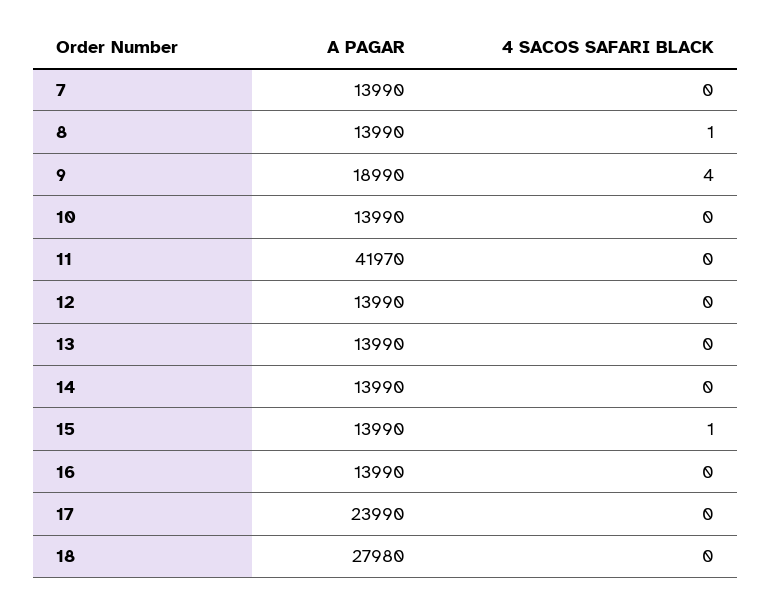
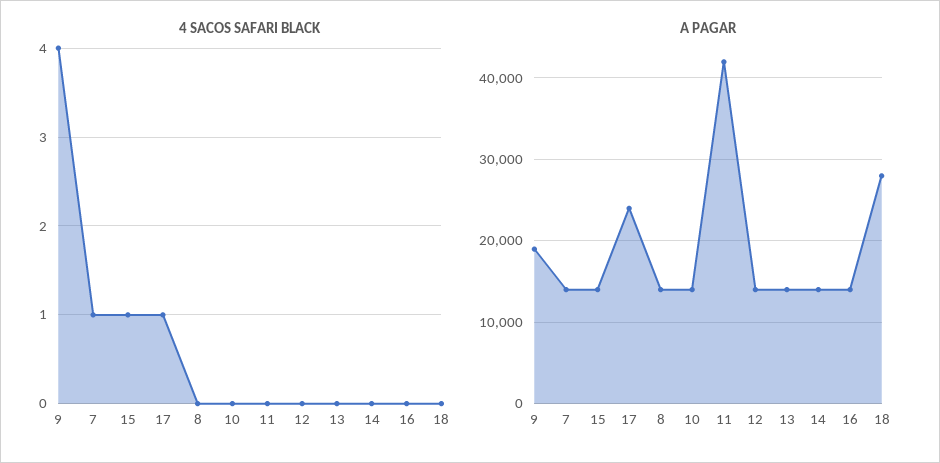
  {
    "A PAGAR": {
      "7": 13990,
      "8": 13990,
      "9": 18990,
      "10": 13990,
      "11": 41970,
      "12": 13990,
      "13": 13990,
      "14": 13990,
      "15": 13990,
      "16": 13990,
      "17": 23990,
      "18": 27980
    },
    "4 SACOS SAFARI BLACK": {
-     "7": 0,
+     "7": 1,
-     "8": 1,
+     "8": 0,
      "9": 4,
      "10": 0,
      "11": 0,
      "12": 0,
      "13": 0,
      "14": 0,
      "15": 1,
      "16": 0,
-     "17": 0,
+     "17": 1,
      "18": 0
    }
  }

